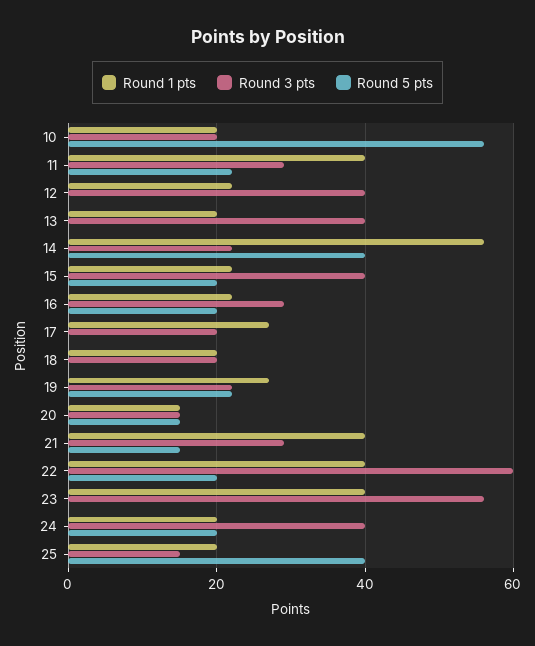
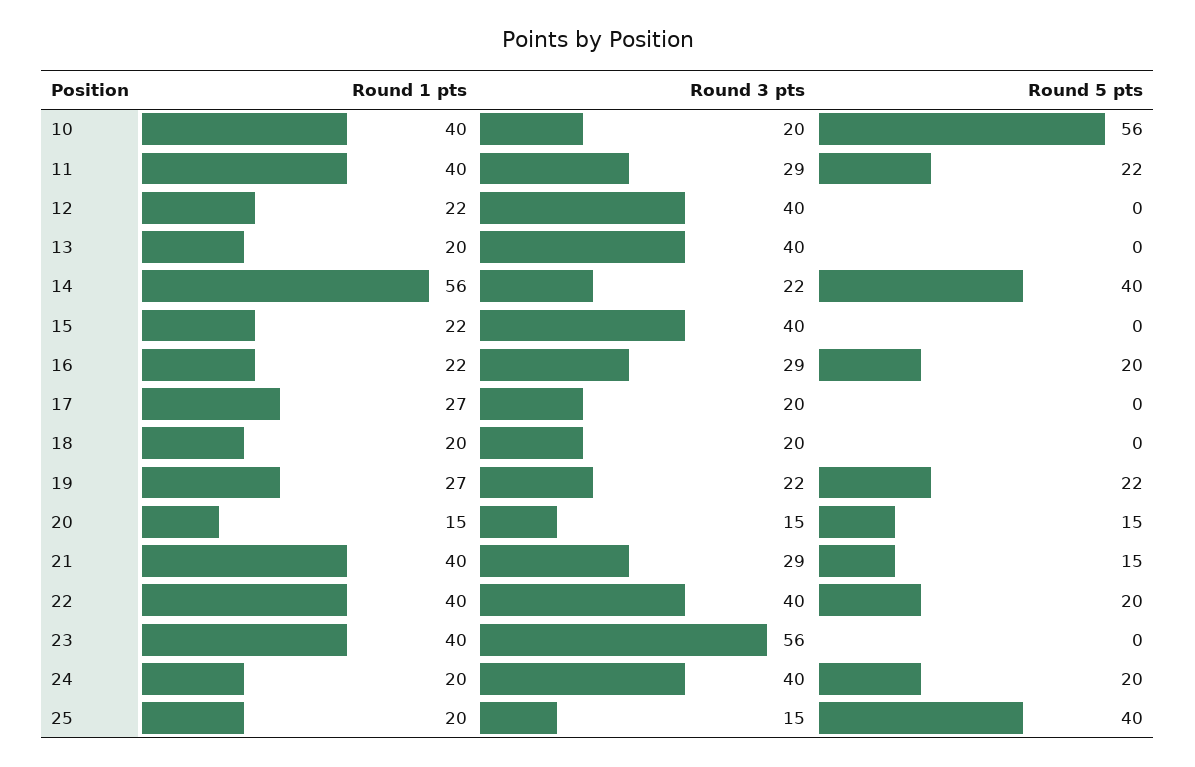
  {
    "Round 1 pts": {
-     "10": 20,
+     "10": 40,
      "11": 40,
      "12": 22,
      "13": 20,
      "14": 56,
      "15": 22,
      "16": 22,
      "17": 27,
      "18": 20,
      "19": 27,
      "20": 15,
      "21": 40,
      "22": 40,
      "23": 40,
      "24": 20,
      "25": 20
    },
    "Round 3 pts": {
      "10": 20,
      "11": 29,
      "12": 40,
      "13": 40,
      "14": 22,
      "15": 40,
      "16": 29,
      "17": 20,
      "18": 20,
      "19": 22,
      "20": 15,
      "21": 29,
-     "22": 60,
+     "22": 40,
      "23": 56,
      "24": 40,
      "25": 15
    },
    "Round 5 pts": {
      "10": 56,
      "11": 22,
      "12": 0,
      "13": 0,
      "14": 40,
-     "15": 20,
+     "15": 0,
      "16": 20,
      "17": 0,
      "18": 0,
      "19": 22,
      "20": 15,
      "21": 15,
      "22": 20,
      "23": 0,
      "24": 20,
      "25": 40
    }
  }

